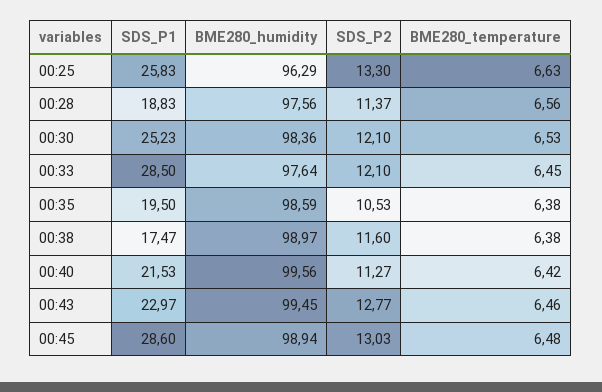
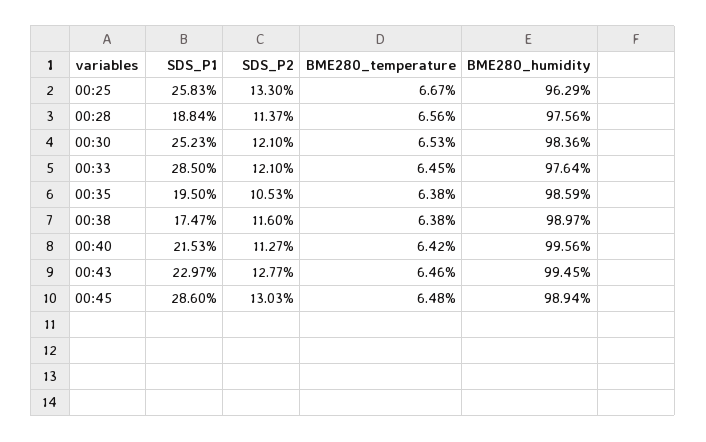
  {
    "SDS_P1": {
      "00:25": 25.83,
-     "00:28": 18.83,
+     "00:28": 18.84,
      "00:30": 25.23,
      "00:33": 28.5,
      "00:35": 19.5,
      "00:38": 17.47,
      "00:40": 21.53,
      "00:43": 22.97,
      "00:45": 28.6
    },
    "BME280_humidity": {
      "00:25": 96.29,
      "00:28": 97.56,
      "00:30": 98.36,
      "00:33": 97.64,
      "00:35": 98.59,
      "00:38": 98.97,
      "00:40": 99.56,
      "00:43": 99.45,
      "00:45": 98.94
    },
    "SDS_P2": {
      "00:25": 13.3,
      "00:28": 11.37,
      "00:30": 12.1,
      "00:33": 12.1,
      "00:35": 10.53,
      "00:38": 11.6,
      "00:40": 11.27,
      "00:43": 12.77,
      "00:45": 13.03
    },
    "BME280_temperature": {
-     "00:25": 6.63,
+     "00:25": 6.67,
      "00:28": 6.56,
      "00:30": 6.53,
      "00:33": 6.45,
      "00:35": 6.38,
      "00:38": 6.38,
      "00:40": 6.42,
      "00:43": 6.46,
      "00:45": 6.48
    }
  }

